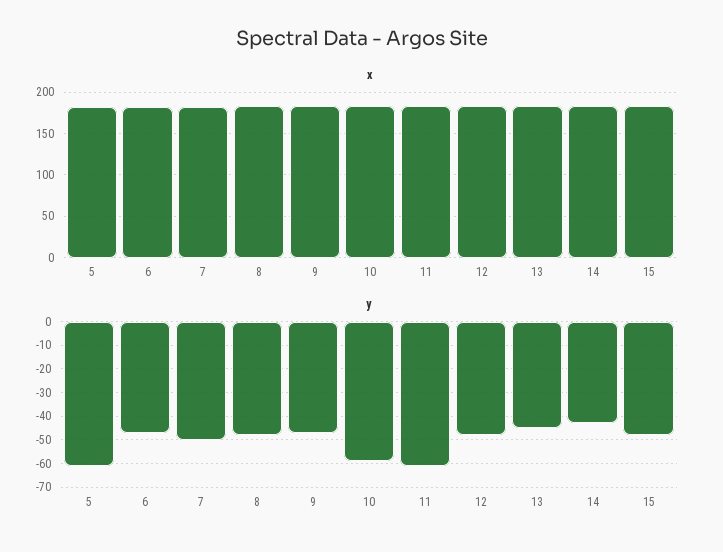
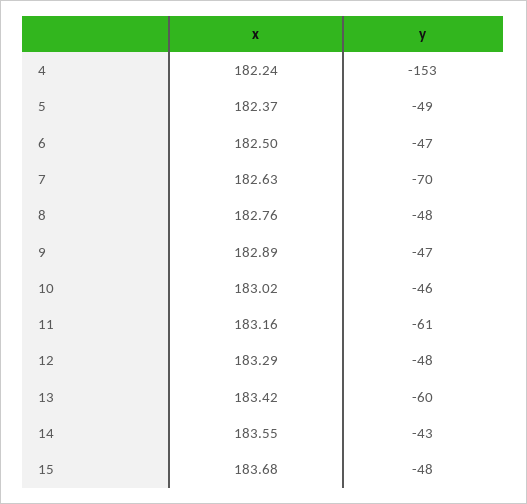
  {
    "x": {
      "5": 182.37,
      "6": 182.5,
      "7": 182.63,
      "8": 182.76,
      "9": 182.89,
      "10": 183.02,
      "11": 183.16,
      "12": 183.29,
      "13": 183.42,
      "14": 183.55,
-     "15": 183.68
+     "15": 183.68,
+     "4": 182.24
    },
    "y": {
-     "5": -60,
+     "5": -49,
      "6": -47,
-     "7": -50,
+     "7": -70,
      "8": -48,
      "9": -47,
-     "10": -60,
+     "10": -46,
      "11": -61,
      "12": -48,
-     "13": -45,
+     "13": -60,
      "14": -43,
-     "15": -48
+     "15": -48,
+     "4": -153
    }
  }

